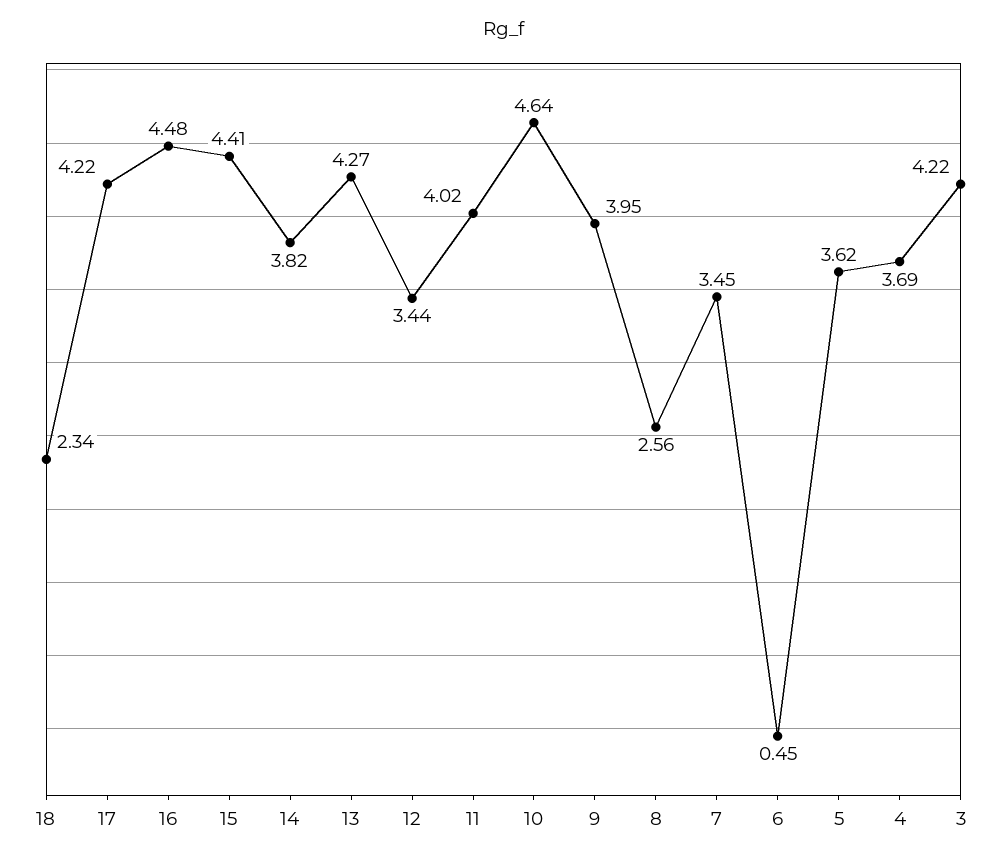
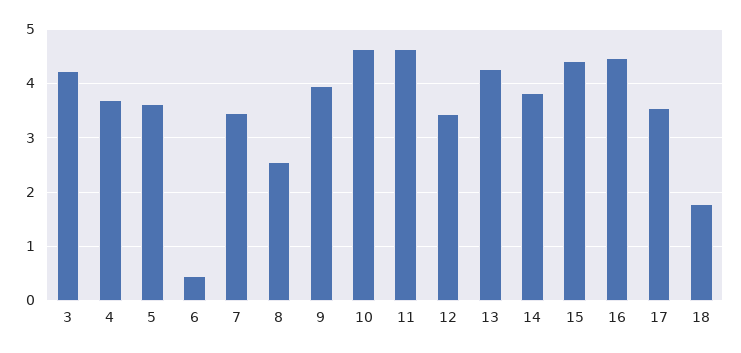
  {
-   "18": 2.34,
+   "18": 1.8,
-   "17": 4.22,
+   "17": 3.6,
    "16": 4.48,
    "15": 4.41,
    "14": 3.82,
    "13": 4.27,
    "12": 3.44,
-   "11": 4.02,
+   "11": 4.6,
    "10": 4.64,
    "9": 3.95,
    "8": 2.56,
    "7": 3.45,
    "6": 0.45,
    "5": 3.62,
    "4": 3.69,
    "3": 4.22
  }

